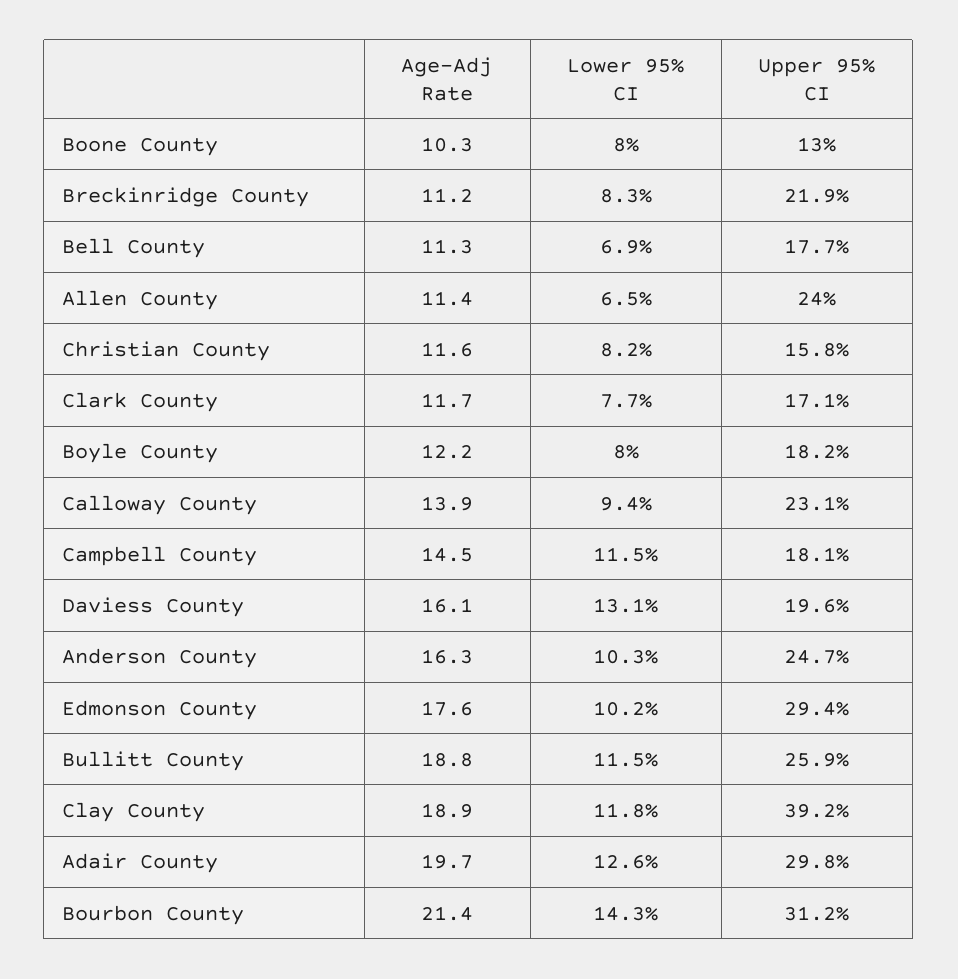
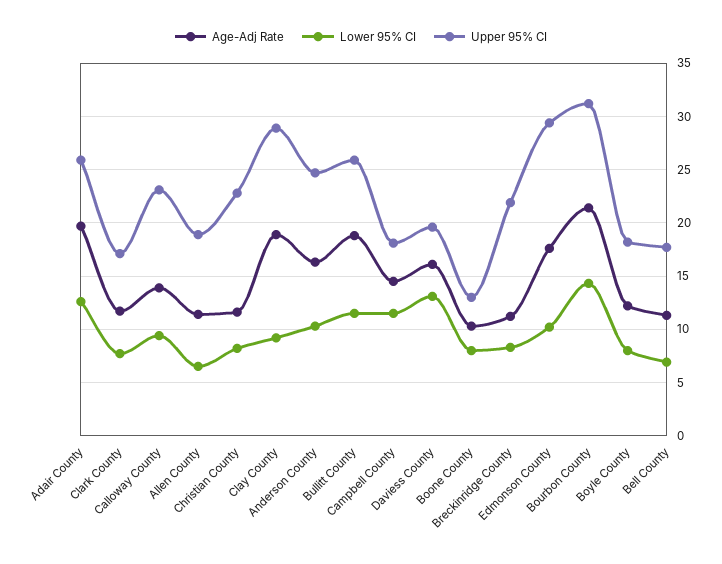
  {
    "Age-Adj Rate": {
      "Boone County": 10.3,
      "Breckinridge County": 11.2,
      "Bell County": 11.3,
      "Allen County": 11.4,
      "Christian County": 11.6,
      "Clark County": 11.7,
      "Boyle County": 12.2,
      "Calloway County": 13.9,
      "Campbell County": 14.5,
      "Daviess County": 16.1,
      "Anderson County": 16.3,
      "Edmonson County": 17.6,
      "Bullitt County": 18.8,
      "Clay County": 18.9,
      "Adair County": 19.7,
      "Bourbon County": 21.4
    },
    "Lower 95% CI": {
      "Boone County": 8,
      "Breckinridge County": 8.3,
      "Bell County": 6.9,
      "Allen County": 6.5,
      "Christian County": 8.2,
      "Clark County": 7.7,
      "Boyle County": 8,
      "Calloway County": 9.4,
      "Campbell County": 11.5,
      "Daviess County": 13.1,
      "Anderson County": 10.3,
      "Edmonson County": 10.2,
      "Bullitt County": 11.5,
-     "Clay County": 11.8,
+     "Clay County": 9,
      "Adair County": 12.6,
      "Bourbon County": 14.3
    },
    "Upper 95% CI": {
      "Boone County": 13,
      "Breckinridge County": 21.9,
      "Bell County": 17.7,
-     "Allen County": 24,
+     "Allen County": 19,
-     "Christian County": 15.8,
+     "Christian County": 23,
      "Clark County": 17.1,
      "Boyle County": 18.2,
      "Calloway County": 23.1,
      "Campbell County": 18.1,
      "Daviess County": 19.6,
      "Anderson County": 24.7,
      "Edmonson County": 29.4,
      "Bullitt County": 25.9,
-     "Clay County": 39.2,
+     "Clay County": 29,
-     "Adair County": 29.8,
+     "Adair County": 26,
      "Bourbon County": 31.2
    }
  }

